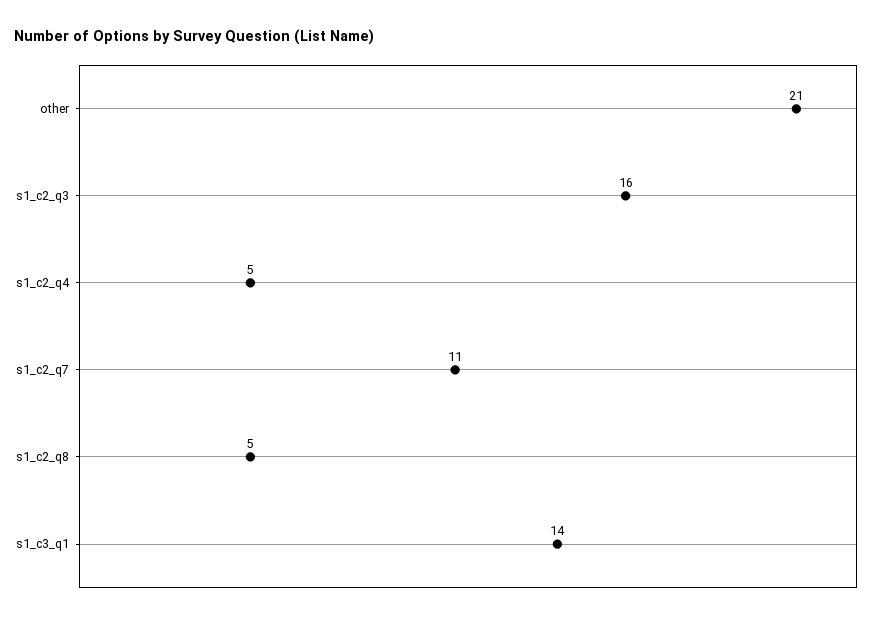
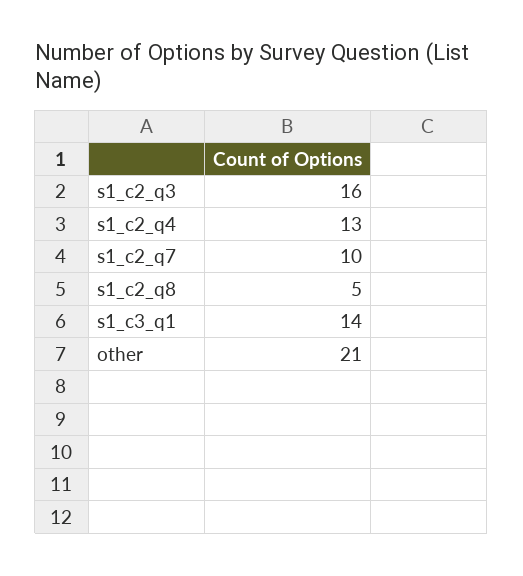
  {
    "other": 21,
    "s1_c2_q3": 16,
-   "s1_c2_q4": 5,
+   "s1_c2_q4": 13,
-   "s1_c2_q7": 11,
+   "s1_c2_q7": 10,
    "s1_c2_q8": 5,
    "s1_c3_q1": 14
  }

